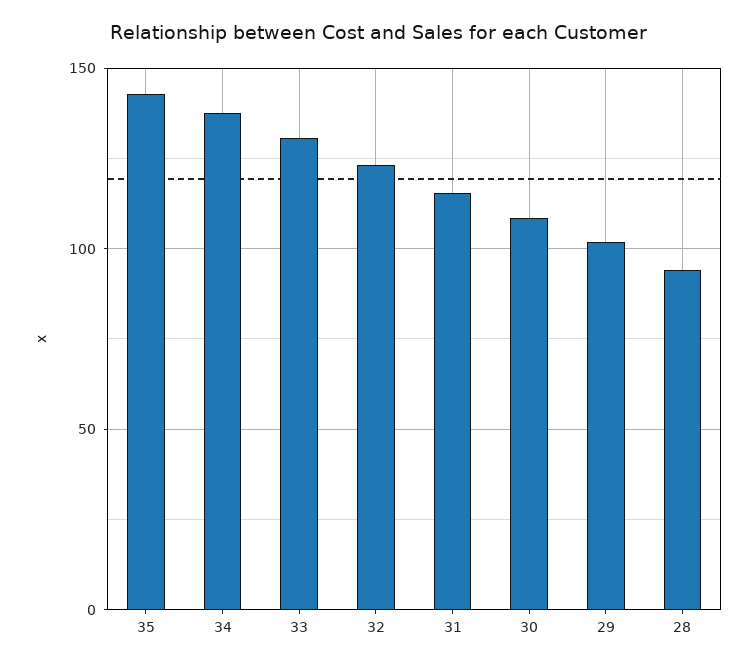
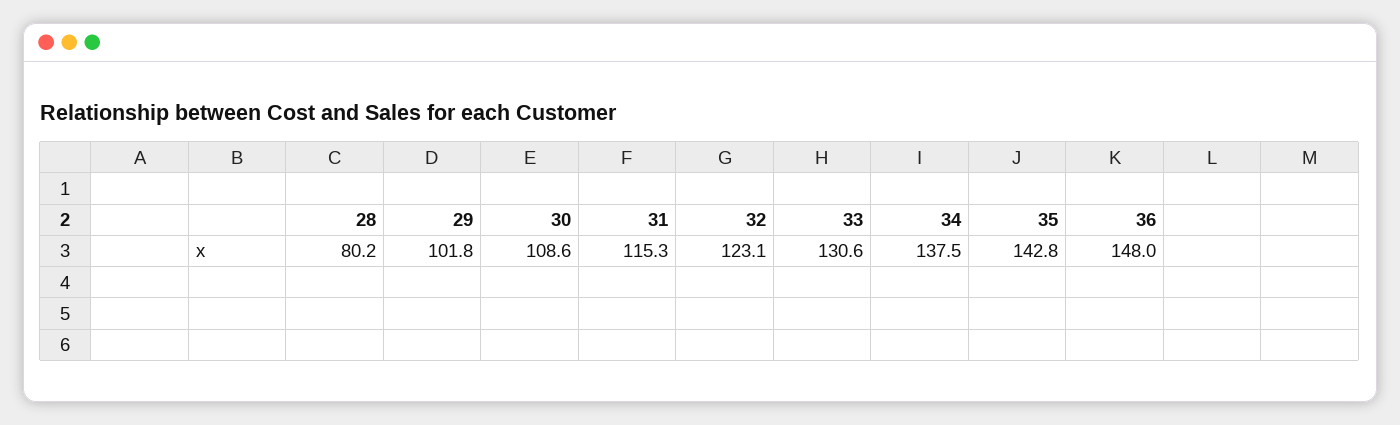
  {
    "35": 142.8,
    "34": 137.5,
    "33": 130.6,
    "32": 123.1,
    "31": 115.3,
    "30": 108.6,
    "29": 101.8,
-   "28": 95
+   "28": 80.2,
+   "36": 148
  }

